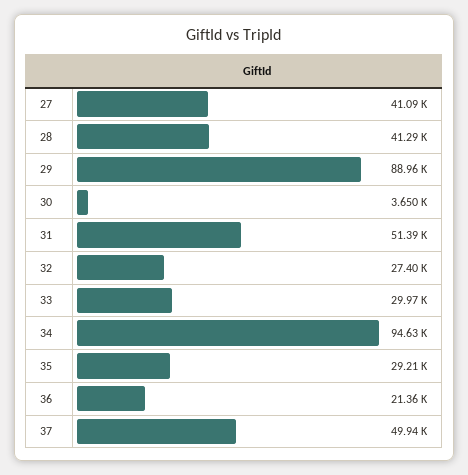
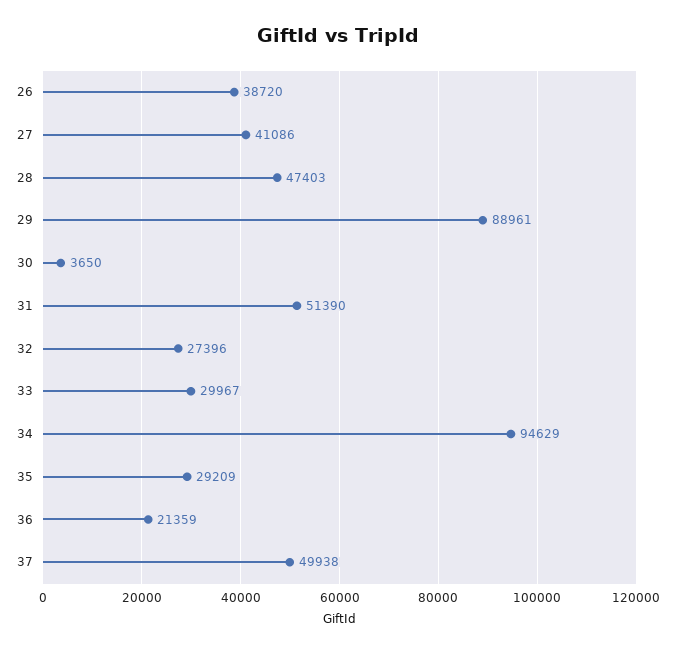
  {
    "27": 41086,
-   "28": 41290,
+   "28": 47403,
    "29": 88961,
    "30": 3650,
    "31": 51390,
    "32": 27396,
    "33": 29967,
    "34": 94629,
    "35": 29209,
    "36": 21359,
-   "37": 49938
+   "37": 49938,
+   "26": 38720
  }

